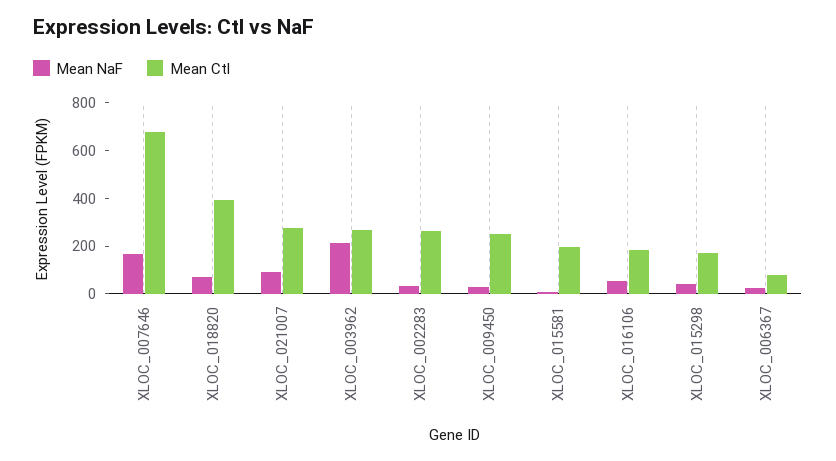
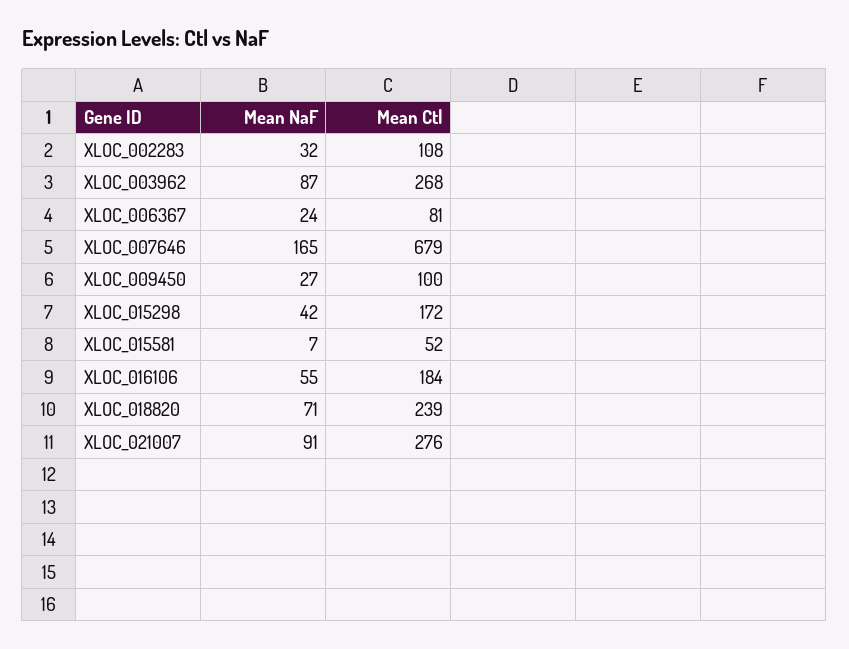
  {
    "Mean NaF": {
      "XLOC_007646": 165,
      "XLOC_018820": 71,
      "XLOC_021007": 91,
-     "XLOC_003962": 200,
+     "XLOC_003962": 87,
      "XLOC_002283": 32,
      "XLOC_009450": 27,
      "XLOC_015581": 7,
      "XLOC_016106": 55,
      "XLOC_015298": 42,
      "XLOC_006367": 24
    },
    "Mean Ctl": {
      "XLOC_007646": 679,
-     "XLOC_018820": 400,
+     "XLOC_018820": 239,
      "XLOC_021007": 276,
      "XLOC_003962": 268,
-     "XLOC_002283": 250,
+     "XLOC_002283": 108,
-     "XLOC_009450": 250,
+     "XLOC_009450": 100,
-     "XLOC_015581": 200,
+     "XLOC_015581": 52,
      "XLOC_016106": 184,
      "XLOC_015298": 172,
      "XLOC_006367": 81
    }
  }

